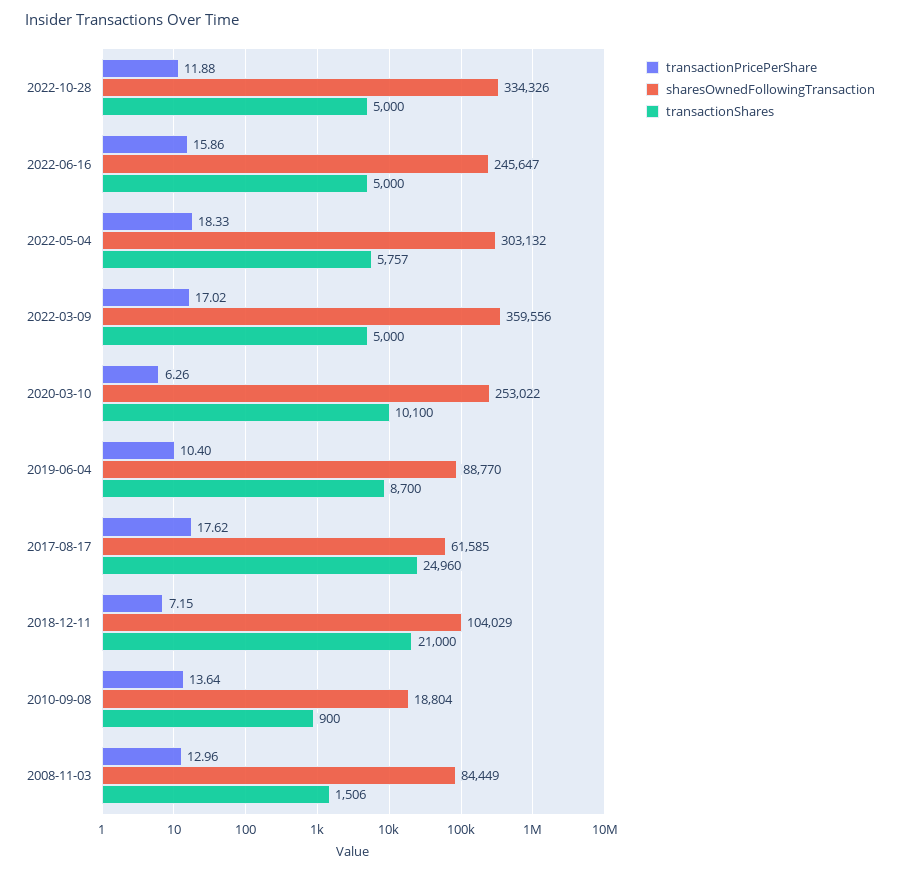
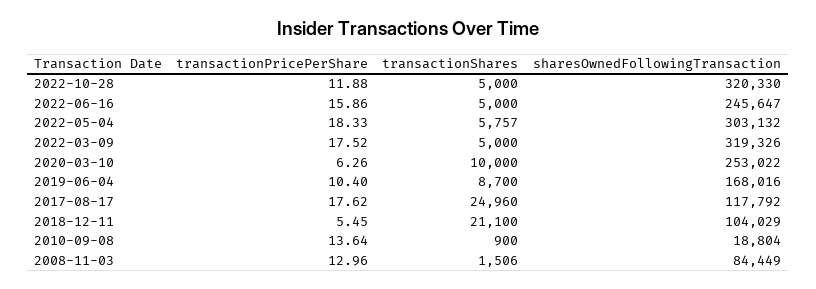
  {
    "transactionPricePerShare": {
      "2022-10-28": 11.88,
      "2022-06-16": 15.86,
      "2022-05-04": 18.33,
-     "2022-03-09": 17.02,
+     "2022-03-09": 17.52,
      "2020-03-10": 6.26,
      "2019-06-04": 10.4,
      "2017-08-17": 17.62,
-     "2018-12-11": 7.15,
+     "2018-12-11": 5.45,
      "2010-09-08": 13.64,
      "2008-11-03": 12.96
    },
    "sharesOwnedFollowingTransaction": {
-     "2022-10-28": 334326,
+     "2022-10-28": 320330,
      "2022-06-16": 245647,
      "2022-05-04": 303132,
-     "2022-03-09": 359556,
+     "2022-03-09": 319326,
      "2020-03-10": 253022,
-     "2019-06-04": 88770,
+     "2019-06-04": 168016,
-     "2017-08-17": 61585,
+     "2017-08-17": 117792,
      "2018-12-11": 104029,
      "2010-09-08": 18804,
      "2008-11-03": 84449
    },
    "transactionShares": {
      "2022-10-28": 5000,
      "2022-06-16": 5000,
      "2022-05-04": 5757,
      "2022-03-09": 5000,
-     "2020-03-10": 10100,
+     "2020-03-10": 10000,
      "2019-06-04": 8700,
      "2017-08-17": 24960,
-     "2018-12-11": 21000,
+     "2018-12-11": 21100,
      "2010-09-08": 900,
      "2008-11-03": 1506
    }
  }

